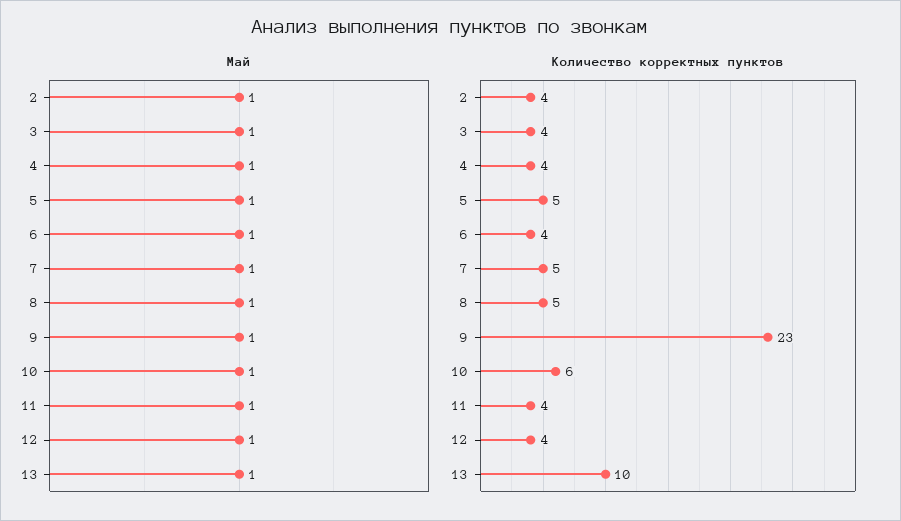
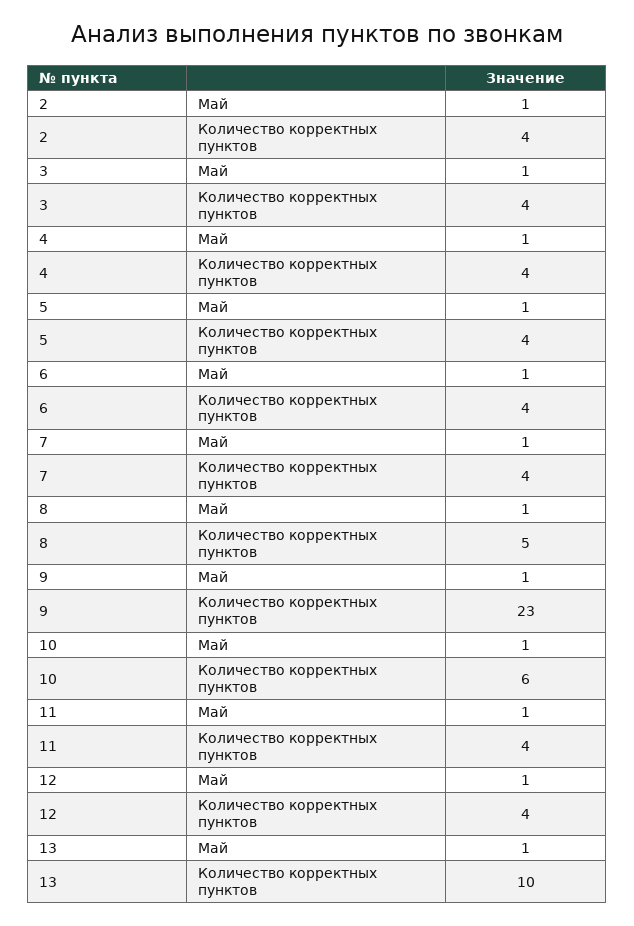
  {
    "Май": {
      "2": 1,
      "3": 1,
      "4": 1,
      "5": 1,
      "6": 1,
      "7": 1,
      "8": 1,
      "9": 1,
      "10": 1,
      "11": 1,
      "12": 1,
      "13": 1
    },
    "Количество корректных пунктов": {
      "2": 4,
      "3": 4,
      "4": 4,
-     "5": 5,
+     "5": 4,
      "6": 4,
-     "7": 5,
+     "7": 4,
      "8": 5,
      "9": 23,
      "10": 6,
      "11": 4,
      "12": 4,
      "13": 10
    }
  }

